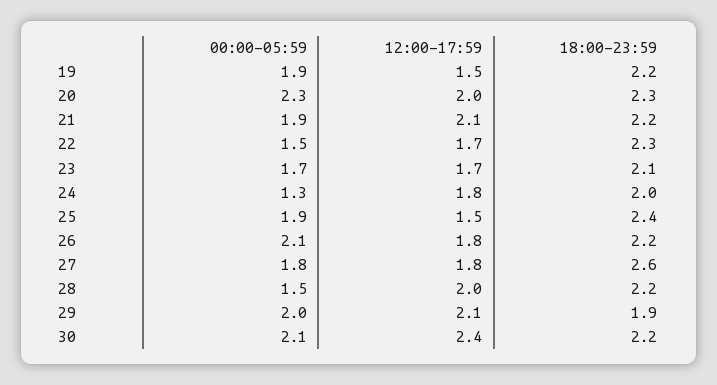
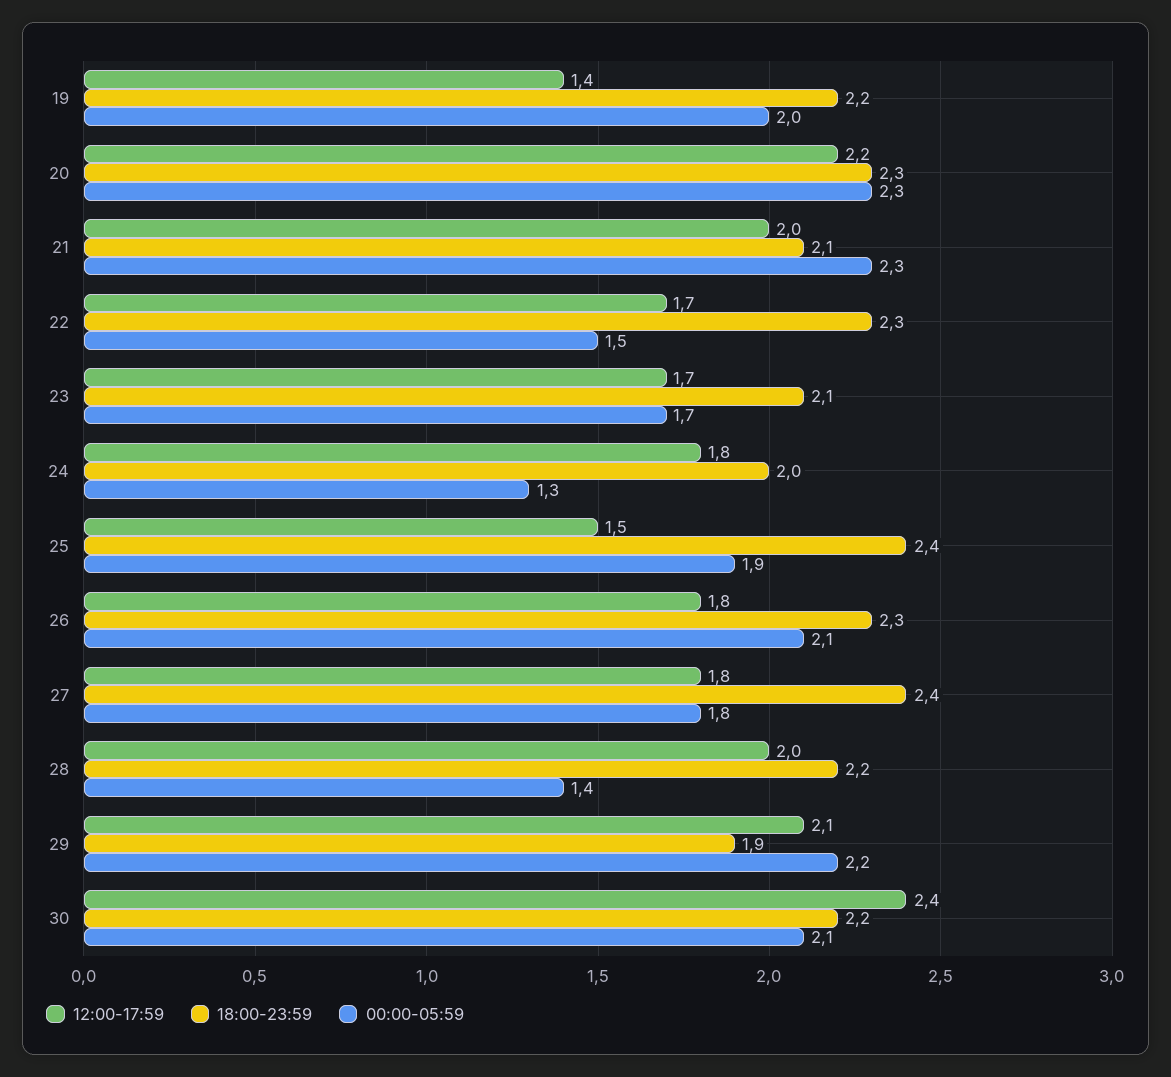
  {
    "00:00-05:59": {
-     "19": 1.9,
+     "19": 2,
      "20": 2.3,
-     "21": 1.9,
+     "21": 2.3,
      "22": 1.5,
      "23": 1.7,
      "24": 1.3,
      "25": 1.9,
      "26": 2.1,
      "27": 1.8,
-     "28": 1.5,
+     "28": 1.4,
-     "29": 2,
+     "29": 2.2,
      "30": 2.1
    },
    "12:00-17:59": {
-     "19": 1.5,
+     "19": 1.4,
-     "20": 2,
+     "20": 2.2,
-     "21": 2.1,
+     "21": 2,
      "22": 1.7,
      "23": 1.7,
      "24": 1.8,
      "25": 1.5,
      "26": 1.8,
      "27": 1.8,
      "28": 2,
      "29": 2.1,
      "30": 2.4
    },
    "18:00-23:59": {
      "19": 2.2,
      "20": 2.3,
-     "21": 2.2,
+     "21": 2.1,
      "22": 2.3,
      "23": 2.1,
      "24": 2,
      "25": 2.4,
-     "26": 2.2,
+     "26": 2.3,
-     "27": 2.6,
+     "27": 2.4,
      "28": 2.2,
      "29": 1.9,
      "30": 2.2
    }
  }

